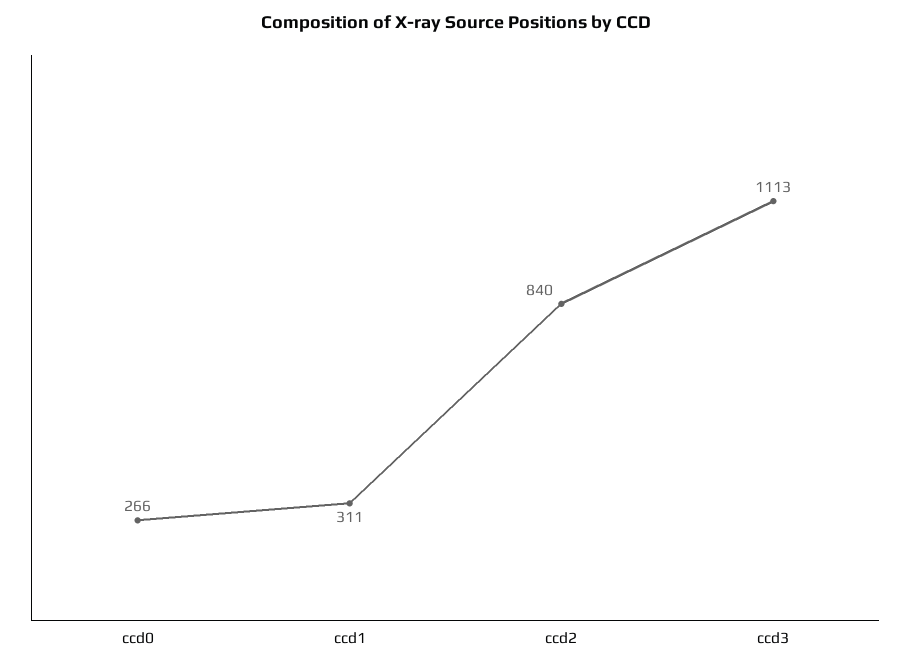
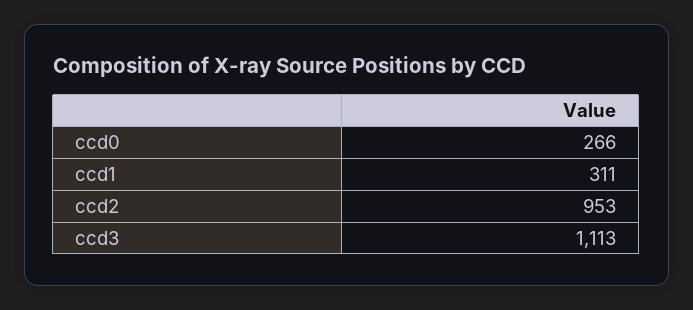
  {
    "ccd0": 266,
    "ccd1": 311,
-   "ccd2": 840,
+   "ccd2": 953,
    "ccd3": 1113
  }

